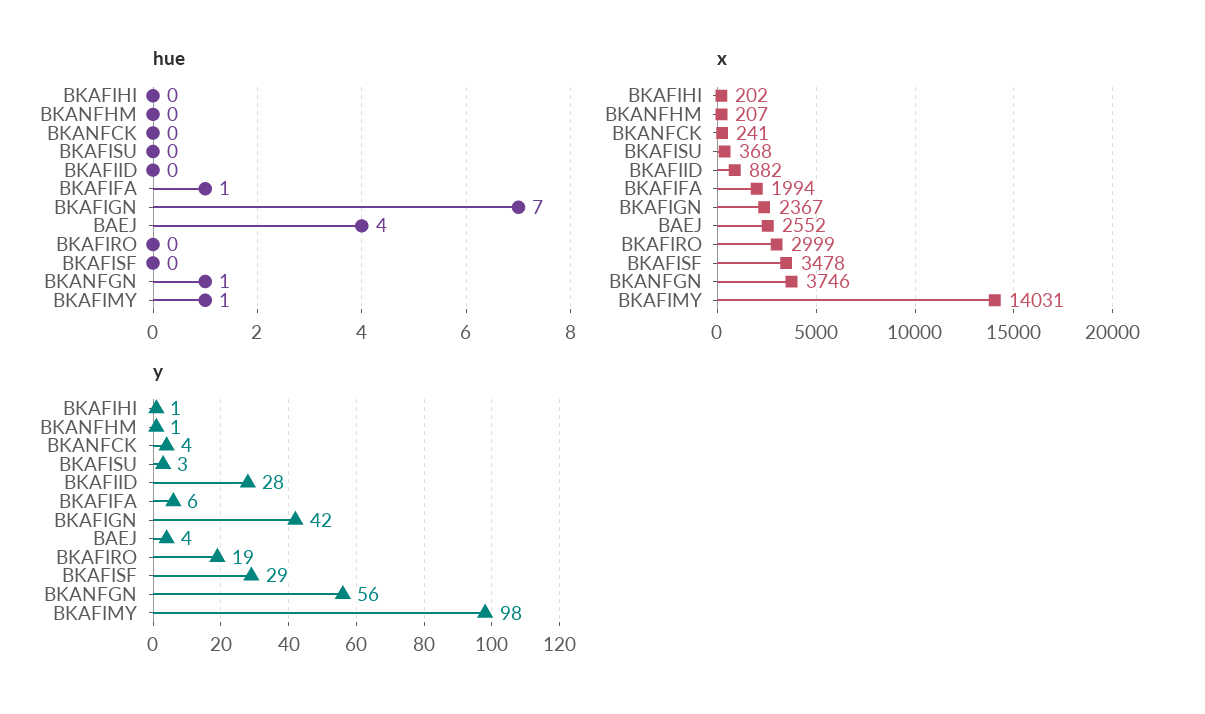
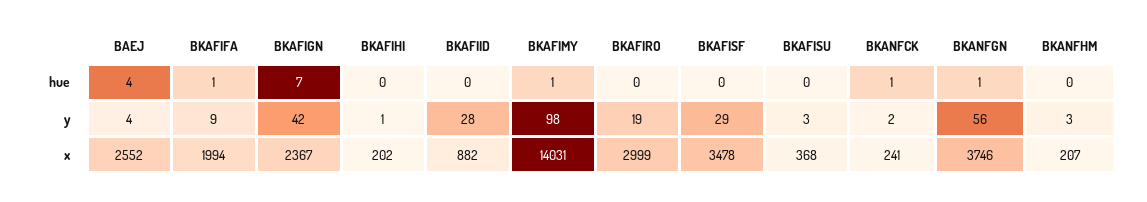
  {
    "hue": {
      "BKAFIHI": 0,
      "BKANFHM": 0,
-     "BKANFCK": 0,
+     "BKANFCK": 1,
      "BKAFISU": 0,
      "BKAFIID": 0,
      "BKAFIFA": 1,
      "BKAFIGN": 7,
      "BAEJ": 4,
      "BKAFIRO": 0,
      "BKAFISF": 0,
      "BKANFGN": 1,
      "BKAFIMY": 1
    },
    "x": {
      "BKAFIHI": 202,
      "BKANFHM": 207,
      "BKANFCK": 241,
      "BKAFISU": 368,
      "BKAFIID": 882,
      "BKAFIFA": 1994,
      "BKAFIGN": 2367,
      "BAEJ": 2552,
      "BKAFIRO": 2999,
      "BKAFISF": 3478,
      "BKANFGN": 3746,
      "BKAFIMY": 14031
    },
    "y": {
      "BKAFIHI": 1,
-     "BKANFHM": 1,
+     "BKANFHM": 3,
-     "BKANFCK": 4,
+     "BKANFCK": 2,
      "BKAFISU": 3,
      "BKAFIID": 28,
-     "BKAFIFA": 6,
+     "BKAFIFA": 9,
      "BKAFIGN": 42,
      "BAEJ": 4,
      "BKAFIRO": 19,
      "BKAFISF": 29,
      "BKANFGN": 56,
      "BKAFIMY": 98
    }
  }

